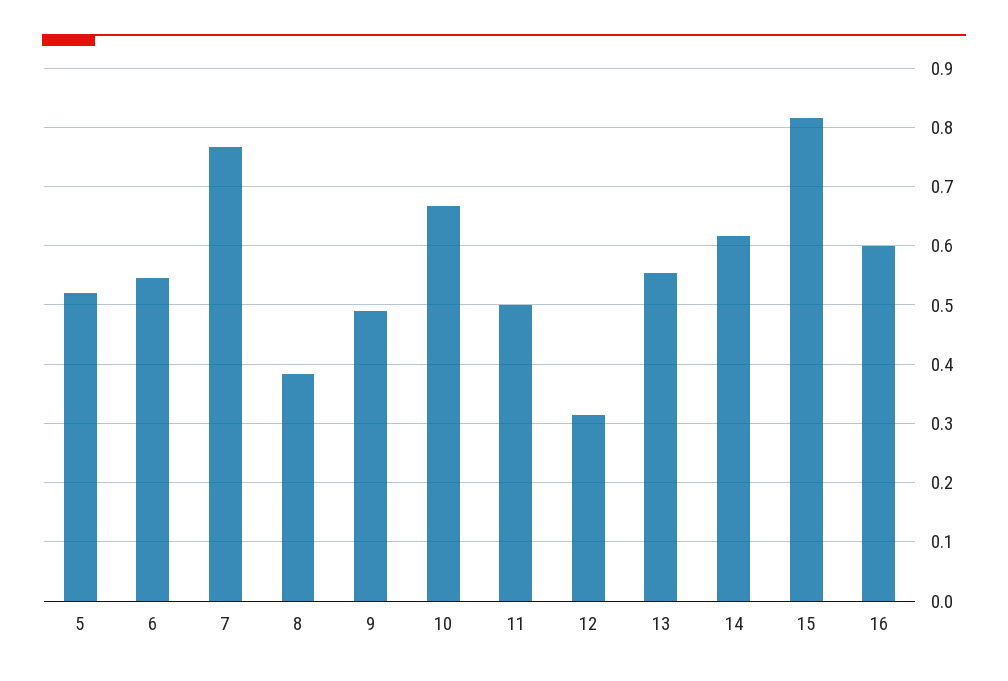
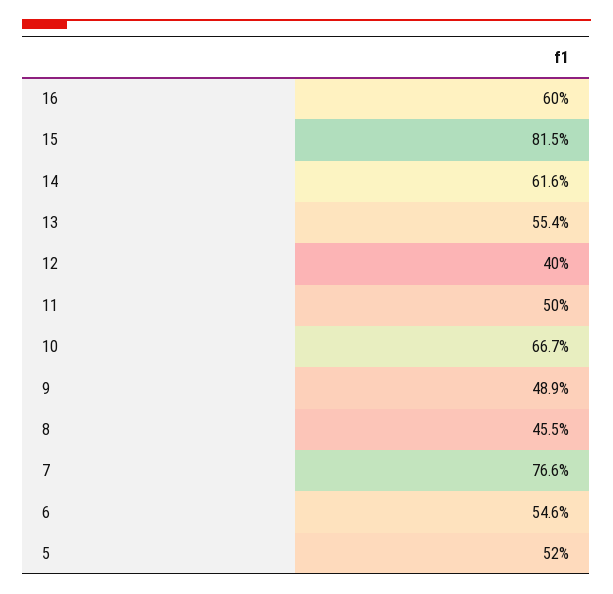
  {
    "5": 0.52,
    "6": 0.546,
    "7": 0.766,
-   "8": 0.38,
+   "8": 0.455,
    "9": 0.489,
    "10": 0.667,
    "11": 0.5,
-   "12": 0.32,
+   "12": 0.4,
    "13": 0.554,
    "14": 0.616,
    "15": 0.815,
    "16": 0.6
  }

